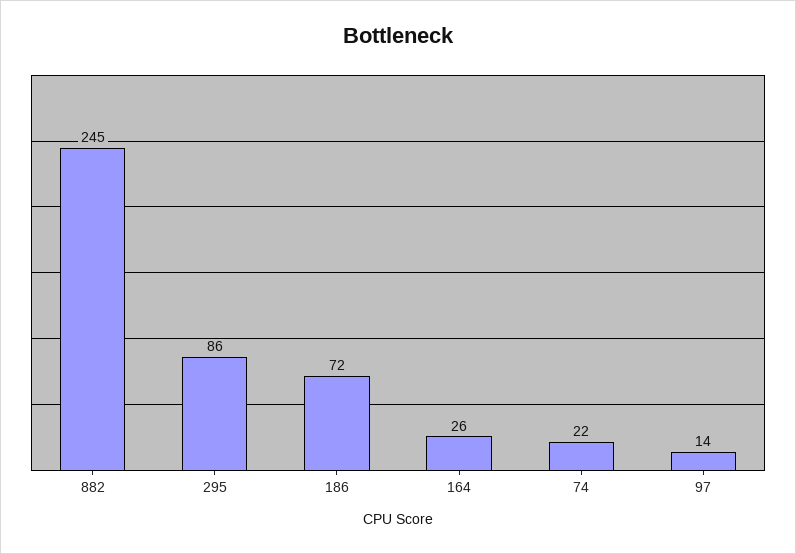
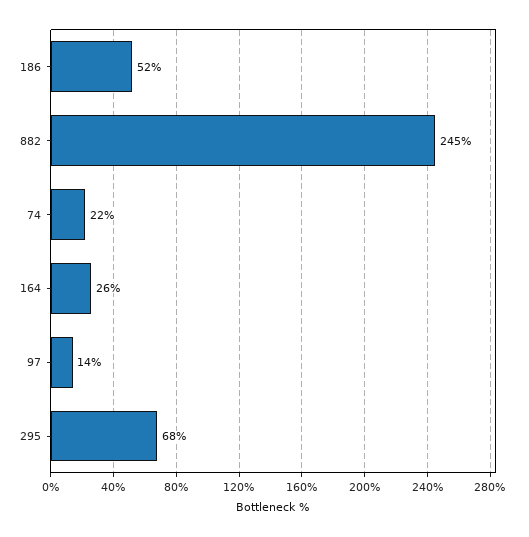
  {
    "882": 245,
-   "295": 86,
+   "295": 68,
-   "186": 72,
+   "186": 52,
    "164": 26,
    "74": 22,
    "97": 14
  }

